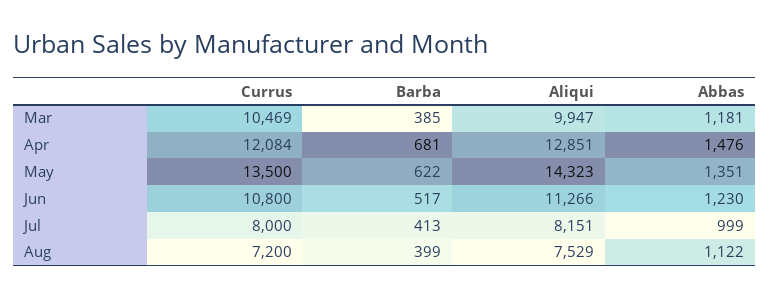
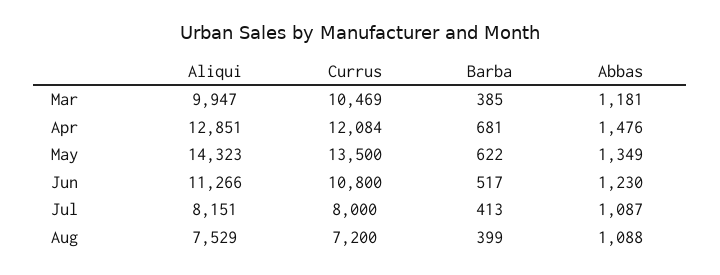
  {
    "Currus": {
      "Mar": 10469,
      "Apr": 12084,
      "May": 13500,
      "Jun": 10800,
      "Jul": 8000,
      "Aug": 7200
    },
    "Barba": {
      "Mar": 385,
      "Apr": 681,
      "May": 622,
      "Jun": 517,
      "Jul": 413,
      "Aug": 399
    },
    "Aliqui": {
      "Mar": 9947,
      "Apr": 12851,
      "May": 14323,
      "Jun": 11266,
      "Jul": 8151,
      "Aug": 7529
    },
    "Abbas": {
      "Mar": 1181,
      "Apr": 1476,
-     "May": 1351,
+     "May": 1349,
      "Jun": 1230,
-     "Jul": 999,
+     "Jul": 1087,
-     "Aug": 1122
+     "Aug": 1088
    }
  }

